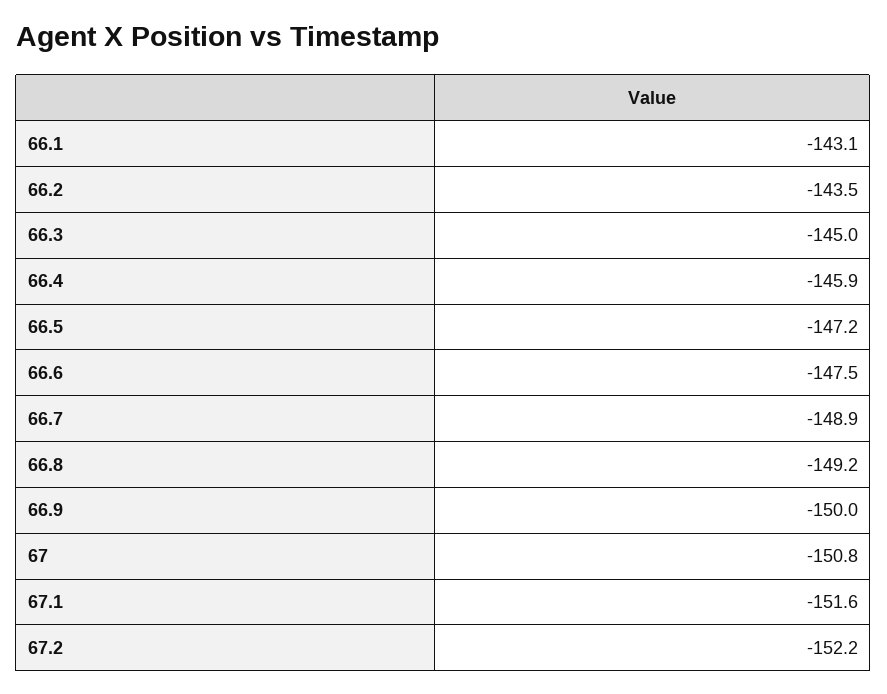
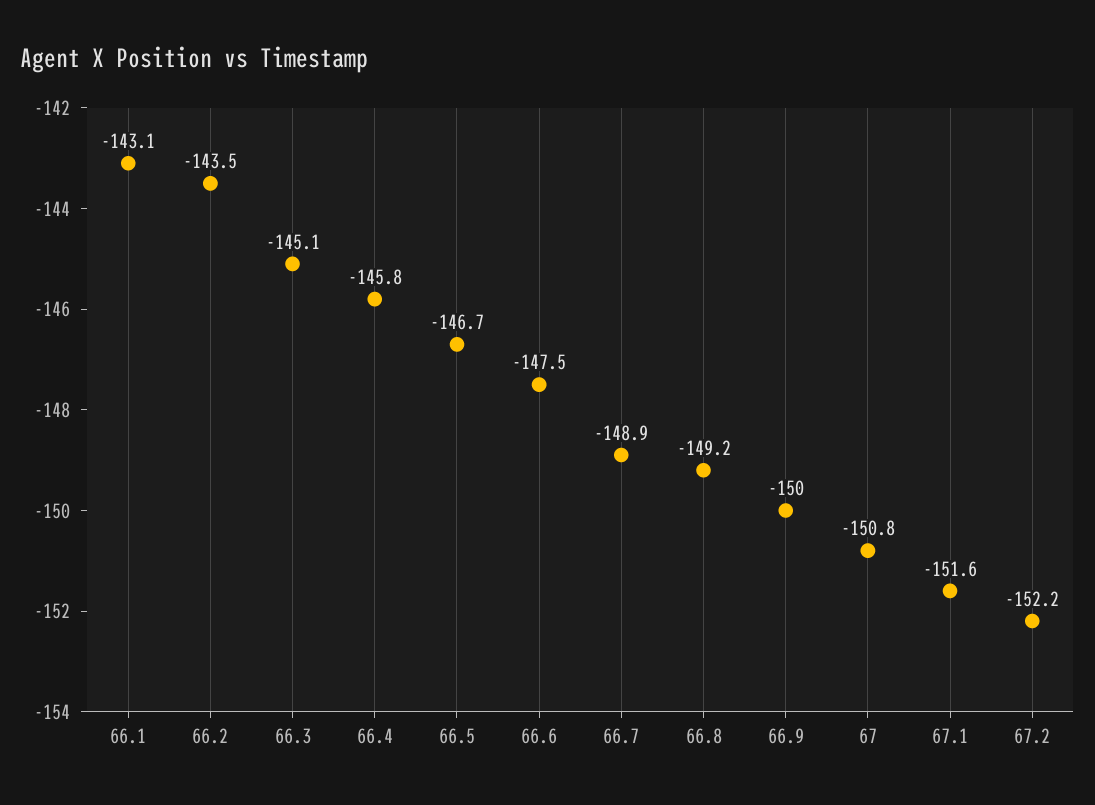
  {
    "66.1": -143.1,
    "66.2": -143.5,
-   "66.3": -145,
+   "66.3": -145.1,
-   "66.4": -145.9,
+   "66.4": -145.8,
-   "66.5": -147.2,
+   "66.5": -146.7,
    "66.6": -147.5,
    "66.7": -148.9,
    "66.8": -149.2,
    "66.9": -150,
    "67": -150.8,
    "67.1": -151.6,
    "67.2": -152.2
  }

